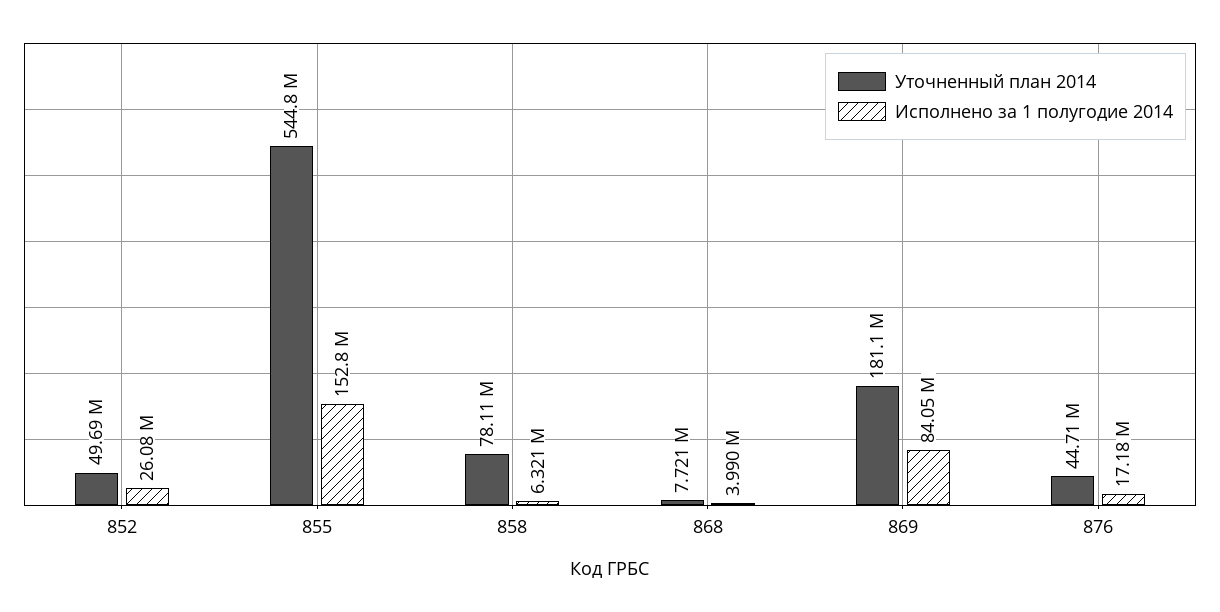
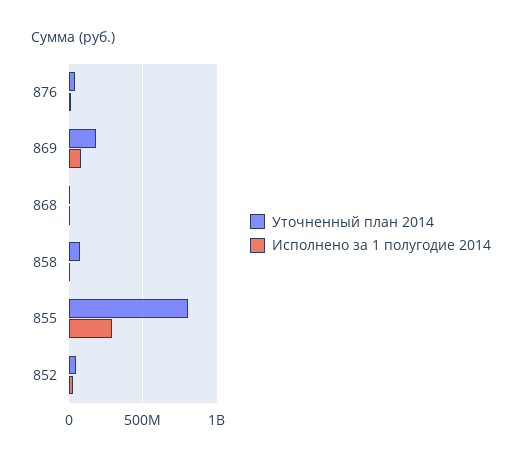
  {
    "Уточненный план 2014": {
      "852": 49690000,
-     "855": 544800000,
+     "855": 800000000,
      "858": 78110000,
      "868": 7721000,
      "869": 181100000,
      "876": 44710000
    },
    "Исполнено за 1 полугодие 2014": {
      "852": 26080000,
-     "855": 152800000,
+     "855": 300000000,
      "858": 6321000,
      "868": 3990000,
      "869": 84050000,
      "876": 17180000
    }
  }

